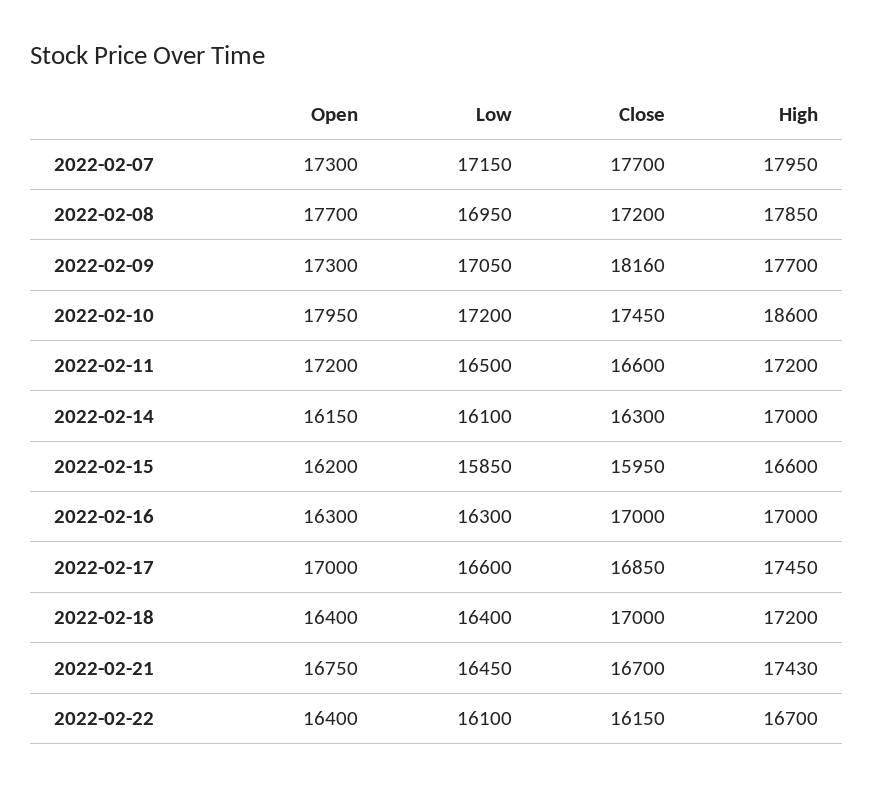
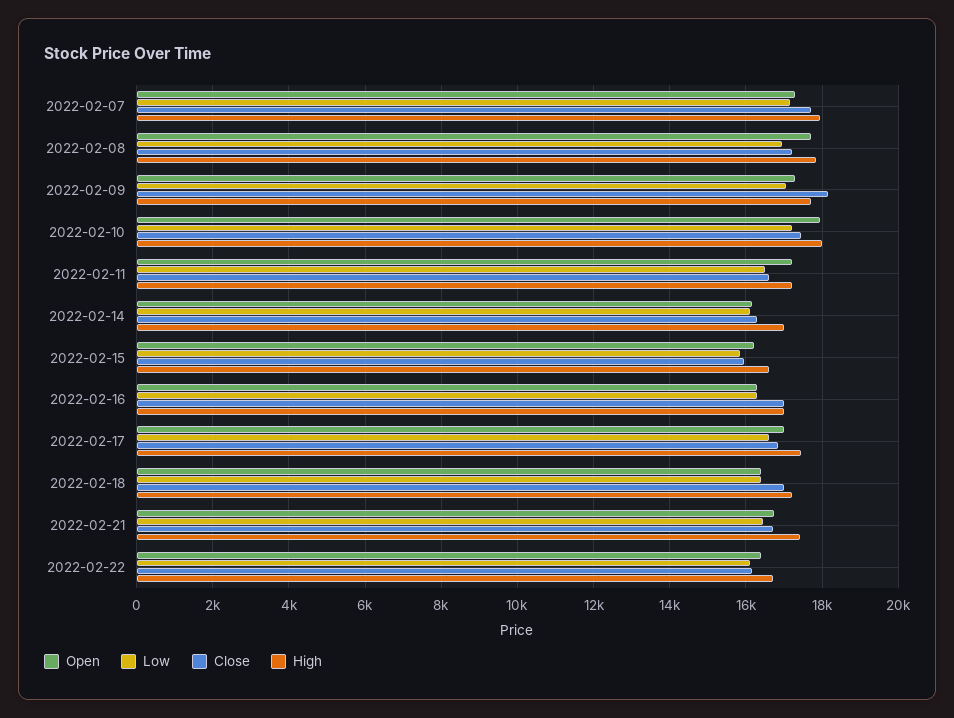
  {
    "Open": {
      "2022-02-07": 17300,
      "2022-02-08": 17700,
      "2022-02-09": 17300,
      "2022-02-10": 17950,
      "2022-02-11": 17200,
      "2022-02-14": 16150,
      "2022-02-15": 16200,
      "2022-02-16": 16300,
      "2022-02-17": 17000,
      "2022-02-18": 16400,
      "2022-02-21": 16750,
      "2022-02-22": 16400
    },
    "Low": {
      "2022-02-07": 17150,
      "2022-02-08": 16950,
      "2022-02-09": 17050,
      "2022-02-10": 17200,
      "2022-02-11": 16500,
      "2022-02-14": 16100,
      "2022-02-15": 15850,
      "2022-02-16": 16300,
      "2022-02-17": 16600,
      "2022-02-18": 16400,
      "2022-02-21": 16450,
      "2022-02-22": 16100
    },
    "Close": {
      "2022-02-07": 17700,
      "2022-02-08": 17200,
      "2022-02-09": 18160,
      "2022-02-10": 17450,
      "2022-02-11": 16600,
      "2022-02-14": 16300,
      "2022-02-15": 15950,
      "2022-02-16": 17000,
      "2022-02-17": 16850,
      "2022-02-18": 17000,
      "2022-02-21": 16700,
      "2022-02-22": 16150
    },
    "High": {
      "2022-02-07": 17950,
      "2022-02-08": 17850,
      "2022-02-09": 17700,
-     "2022-02-10": 18600,
+     "2022-02-10": 18000,
      "2022-02-11": 17200,
      "2022-02-14": 17000,
      "2022-02-15": 16600,
      "2022-02-16": 17000,
      "2022-02-17": 17450,
      "2022-02-18": 17200,
      "2022-02-21": 17430,
      "2022-02-22": 16700
    }
  }

